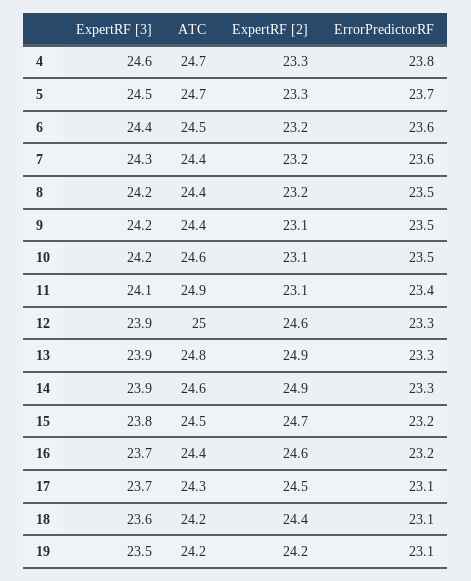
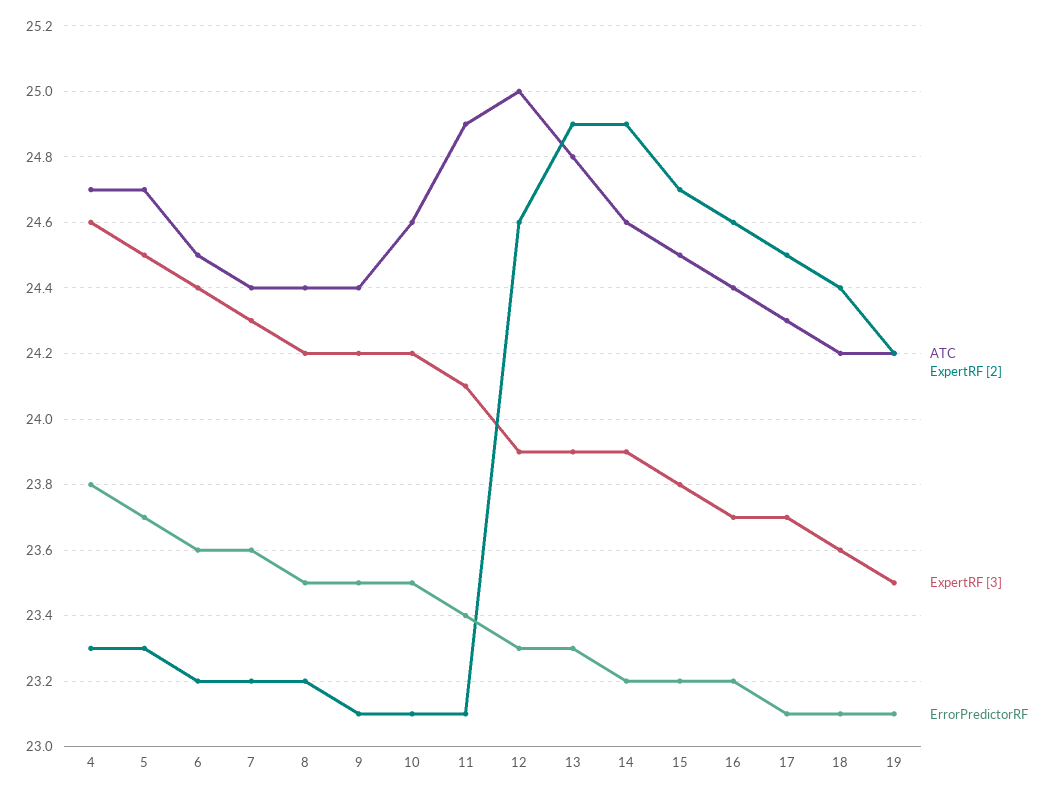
  {
    "ExpertRF [3]": {
      "4": 24.6,
      "5": 24.5,
      "6": 24.4,
      "7": 24.3,
      "8": 24.2,
      "9": 24.2,
      "10": 24.2,
      "11": 24.1,
      "12": 23.9,
      "13": 23.9,
      "14": 23.9,
      "15": 23.8,
      "16": 23.7,
      "17": 23.7,
      "18": 23.6,
      "19": 23.5
    },
    "ATC": {
      "4": 24.7,
      "5": 24.7,
      "6": 24.5,
      "7": 24.4,
      "8": 24.4,
      "9": 24.4,
      "10": 24.6,
      "11": 24.9,
      "12": 25,
      "13": 24.8,
      "14": 24.6,
      "15": 24.5,
      "16": 24.4,
      "17": 24.3,
      "18": 24.2,
      "19": 24.2
    },
    "ExpertRF [2]": {
      "4": 23.3,
      "5": 23.3,
      "6": 23.2,
      "7": 23.2,
      "8": 23.2,
      "9": 23.1,
      "10": 23.1,
      "11": 23.1,
      "12": 24.6,
      "13": 24.9,
      "14": 24.9,
      "15": 24.7,
      "16": 24.6,
      "17": 24.5,
      "18": 24.4,
      "19": 24.2
    },
    "ErrorPredictorRF": {
      "4": 23.8,
      "5": 23.7,
      "6": 23.6,
      "7": 23.6,
      "8": 23.5,
      "9": 23.5,
      "10": 23.5,
      "11": 23.4,
      "12": 23.3,
      "13": 23.3,
-     "14": 23.3,
+     "14": 23.2,
      "15": 23.2,
      "16": 23.2,
      "17": 23.1,
      "18": 23.1,
      "19": 23.1
    }
  }

